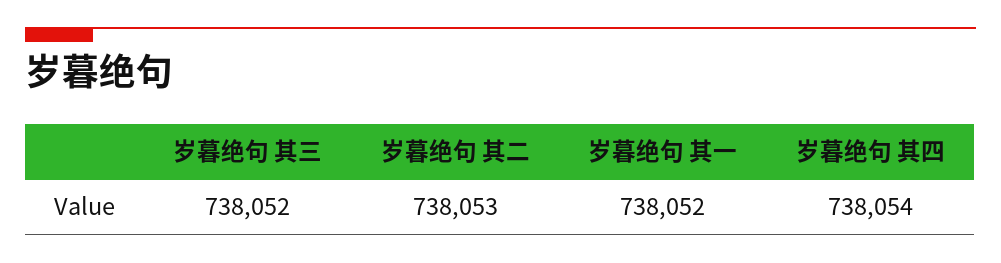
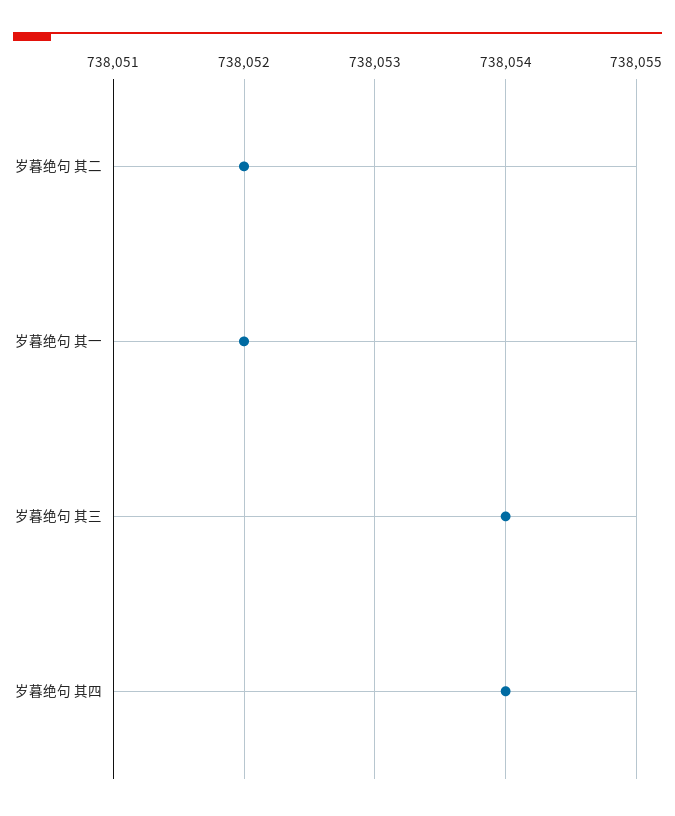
  {
-   "岁暮绝句 其三": 738052,
+   "岁暮绝句 其三": 738054,
-   "岁暮绝句 其二": 738053,
+   "岁暮绝句 其二": 738052,
    "岁暮绝句 其一": 738052,
    "岁暮绝句 其四": 738054
  }

